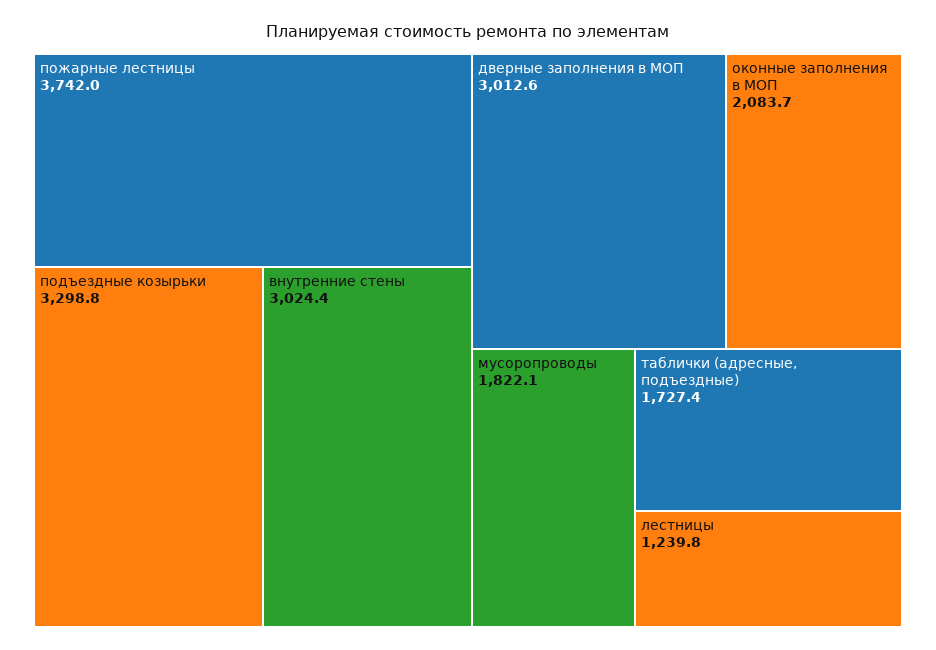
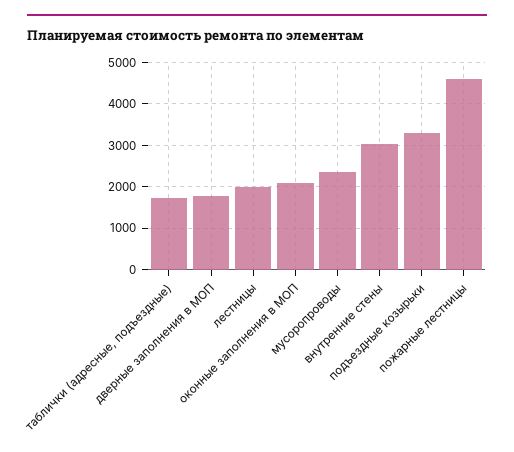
  {
-   "пожарные лестницы": 3742,
+   "пожарные лестницы": 4600,
    "подъездные козырьки": 3298.8,
    "внутренние стены": 3024.4,
-   "дверные заполнения в МОП": 3012.6,
+   "дверные заполнения в МОП": 1800,
    "оконные заполнения в МОП": 2083.7,
-   "мусоропроводы": 1822.1,
+   "мусоропроводы": 2400,
    "таблички (адресные, подъездные)": 1727.4,
-   "лестницы": 1239.8
+   "лестницы": 2000
  }

